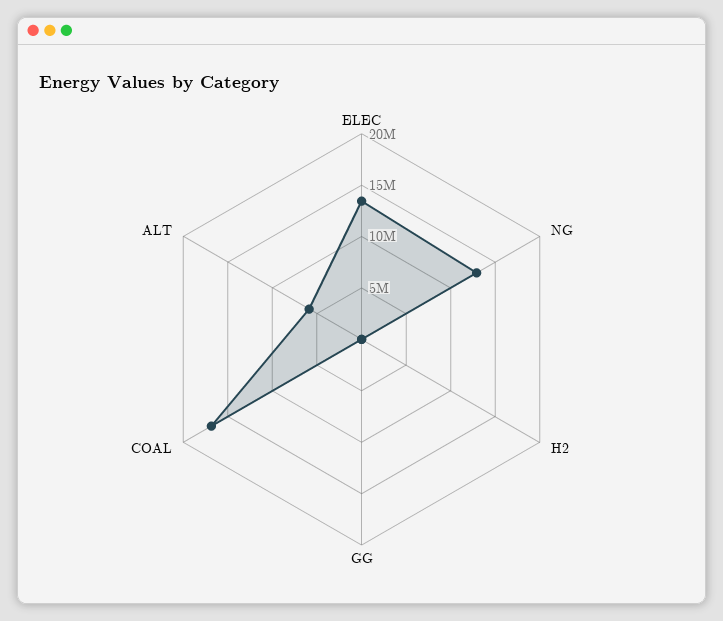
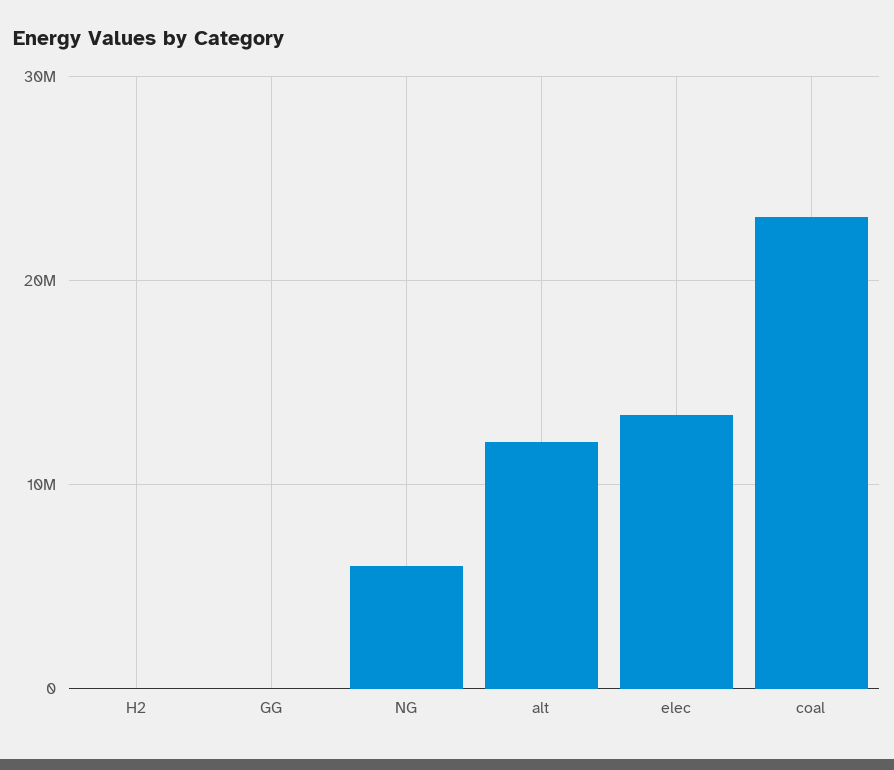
  {
    "ELEC": 13000000,
-   "NG": 13000000,
+   "NG": 6000000,
    "H2": 0,
    "GG": 0,
-   "COAL": 17000000,
+   "COAL": 23000000,
-   "ALT": 6000000
+   "ALT": 12000000
  }

